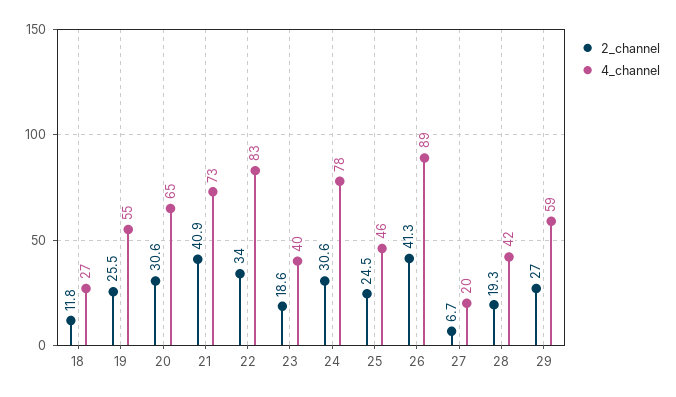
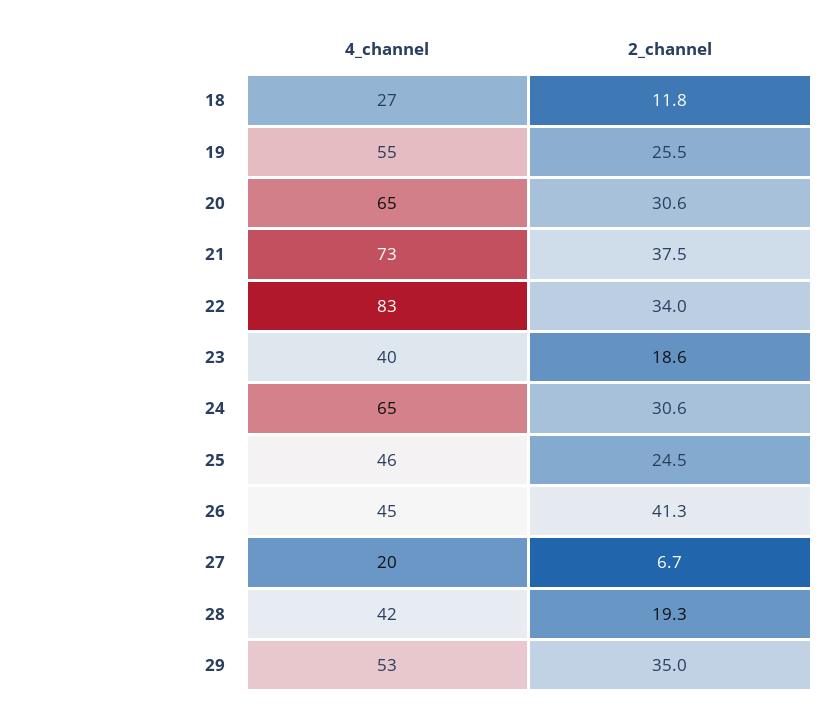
  {
    "2_channel": {
      "18": 11.8,
      "19": 25.5,
      "20": 30.6,
-     "21": 40.9,
+     "21": 37.5,
      "22": 34,
      "23": 18.6,
      "24": 30.6,
      "25": 24.5,
      "26": 41.3,
      "27": 6.7,
      "28": 19.3,
-     "29": 27
+     "29": 35
    },
    "4_channel": {
      "18": 27,
      "19": 55,
      "20": 65,
      "21": 73,
      "22": 83,
      "23": 40,
-     "24": 78,
+     "24": 65,
      "25": 46,
-     "26": 89,
+     "26": 45,
      "27": 20,
      "28": 42,
-     "29": 59
+     "29": 53
    }
  }

